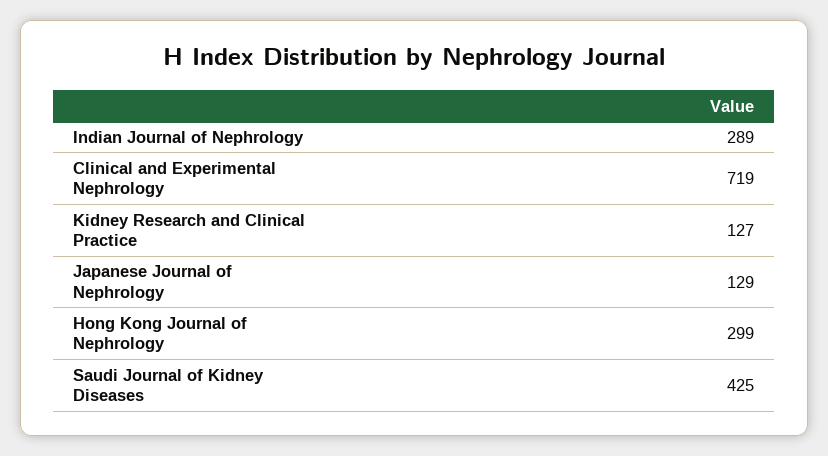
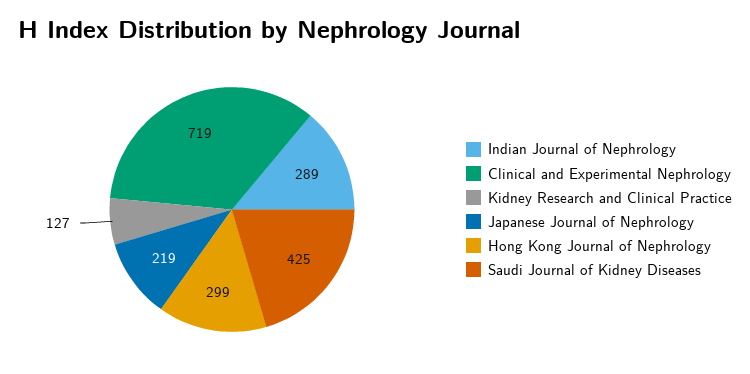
  {
    "Indian Journal of Nephrology": 289,
    "Clinical and Experimental Nephrology": 719,
    "Kidney Research and Clinical Practice": 127,
-   "Japanese Journal of Nephrology": 129,
+   "Japanese Journal of Nephrology": 219,
    "Hong Kong Journal of Nephrology": 299,
    "Saudi Journal of Kidney Diseases": 425
  }

